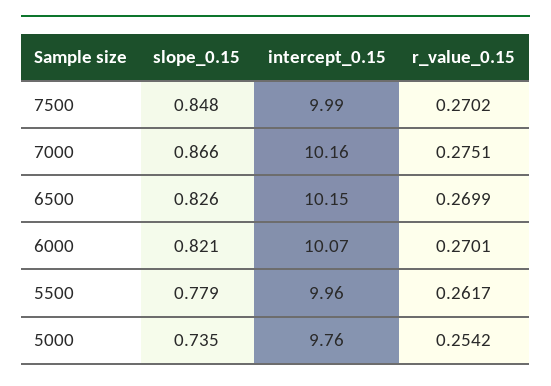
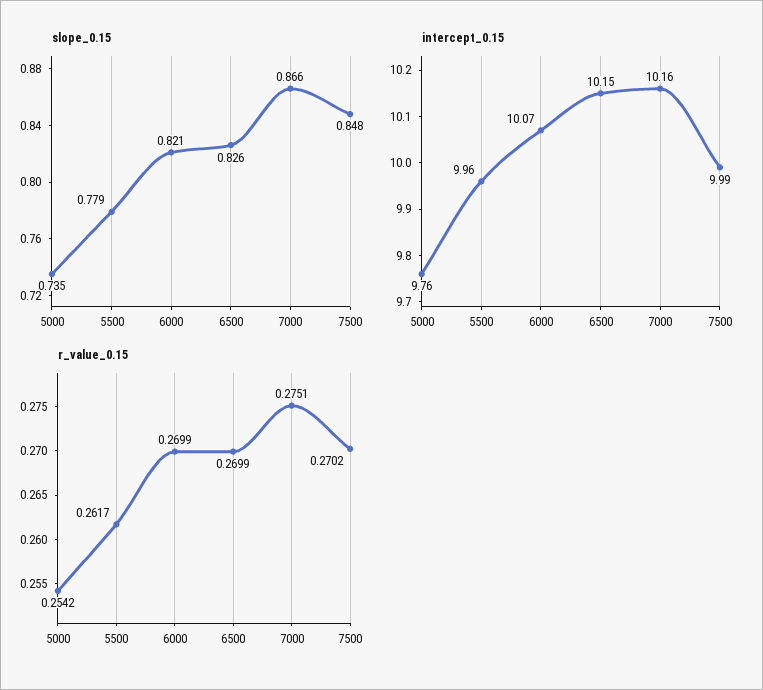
  {
    "slope_0.15": {
      "7500": 0.848,
      "7000": 0.866,
      "6500": 0.826,
      "6000": 0.821,
      "5500": 0.779,
      "5000": 0.735
    },
    "intercept_0.15": {
      "7500": 9.99,
      "7000": 10.16,
      "6500": 10.15,
      "6000": 10.07,
      "5500": 9.96,
      "5000": 9.76
    },
    "r_value_0.15": {
      "7500": 0.2702,
      "7000": 0.2751,
      "6500": 0.2699,
-     "6000": 0.2701,
+     "6000": 0.2699,
      "5500": 0.2617,
      "5000": 0.2542
    }
  }

